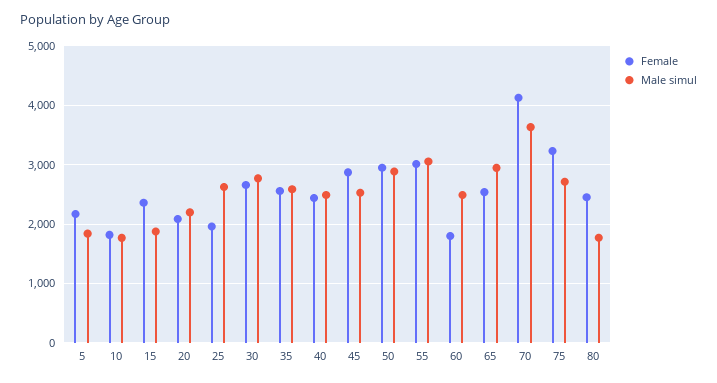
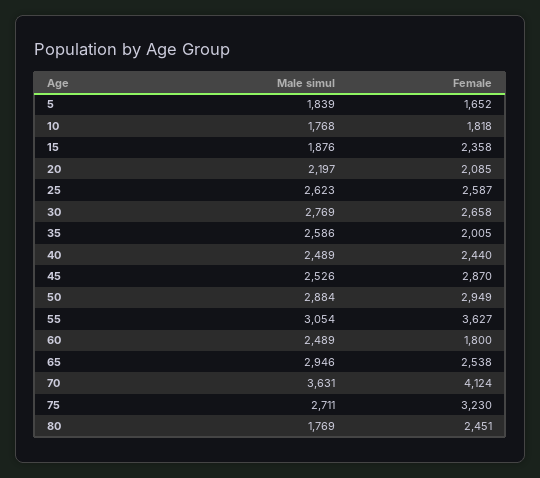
  {
    "Female": {
-     "5": 2200,
+     "5": 1652,
      "10": 1818,
      "15": 2358,
      "20": 2085,
-     "25": 2000,
+     "25": 2587,
      "30": 2658,
-     "35": 2600,
+     "35": 2005,
      "40": 2440,
      "45": 2870,
      "50": 2949,
-     "55": 3000,
+     "55": 3627,
      "60": 1800,
      "65": 2538,
      "70": 4124,
      "75": 3230,
      "80": 2451
    },
    "Male simul": {
      "5": 1839,
      "10": 1768,
      "15": 1876,
      "20": 2197,
      "25": 2623,
      "30": 2769,
      "35": 2586,
      "40": 2489,
      "45": 2526,
      "50": 2884,
      "55": 3054,
      "60": 2489,
      "65": 2946,
      "70": 3631,
      "75": 2711,
      "80": 1769
    }
  }

